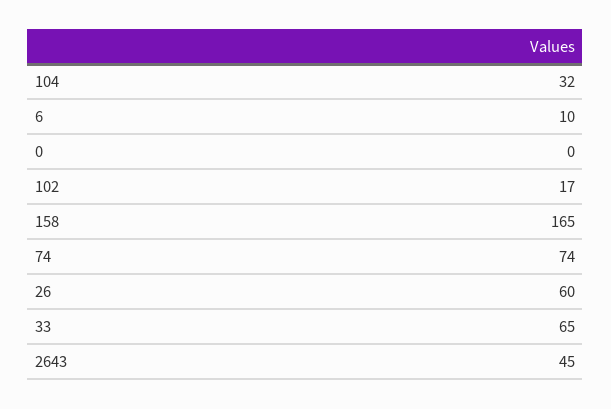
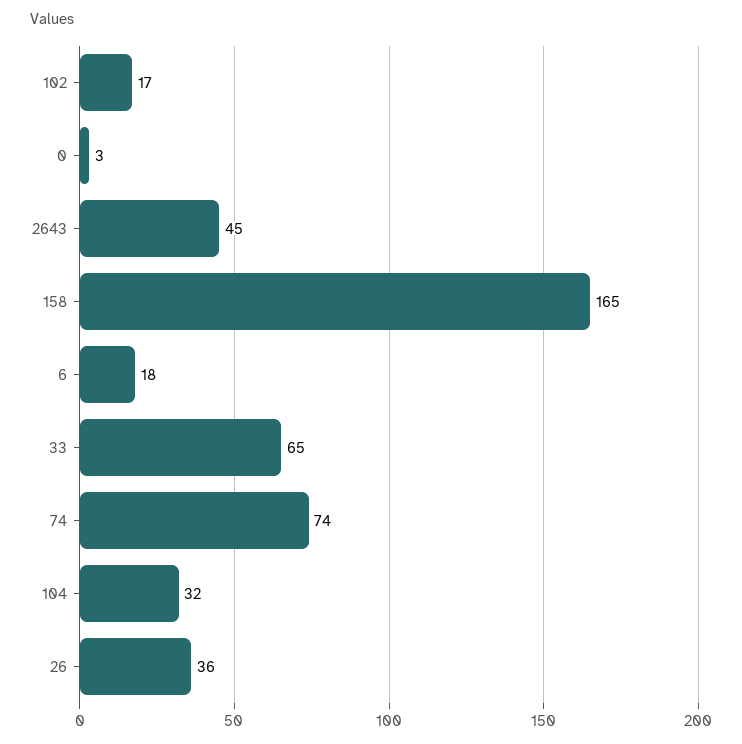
  {
    "104": 32,
-   "6": 10,
+   "6": 18,
-   "0": 0,
+   "0": 3,
    "102": 17,
    "158": 165,
    "74": 74,
-   "26": 60,
+   "26": 36,
    "33": 65,
    "2643": 45
  }

